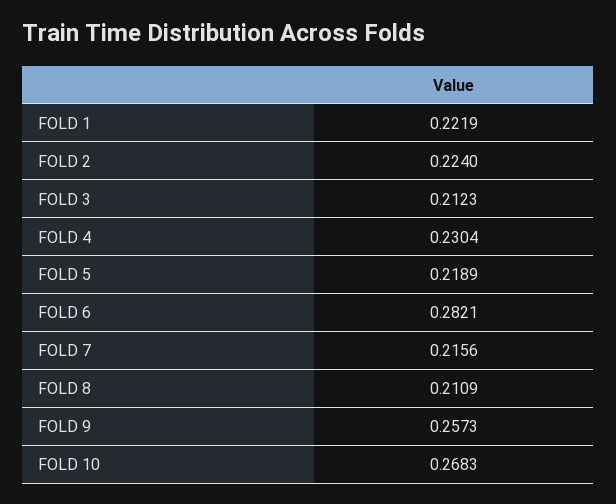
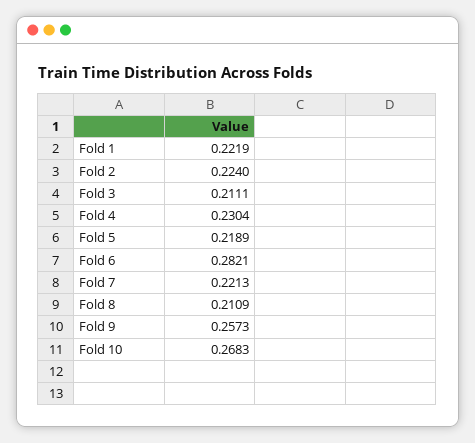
  {
    "FOLD 1": 0.2219,
    "FOLD 2": 0.224,
-   "FOLD 3": 0.2123,
+   "FOLD 3": 0.2111,
    "FOLD 4": 0.2304,
    "FOLD 5": 0.2189,
    "FOLD 6": 0.2821,
-   "FOLD 7": 0.2156,
+   "FOLD 7": 0.2213,
    "FOLD 8": 0.2109,
    "FOLD 9": 0.2573,
    "FOLD 10": 0.2683
  }

